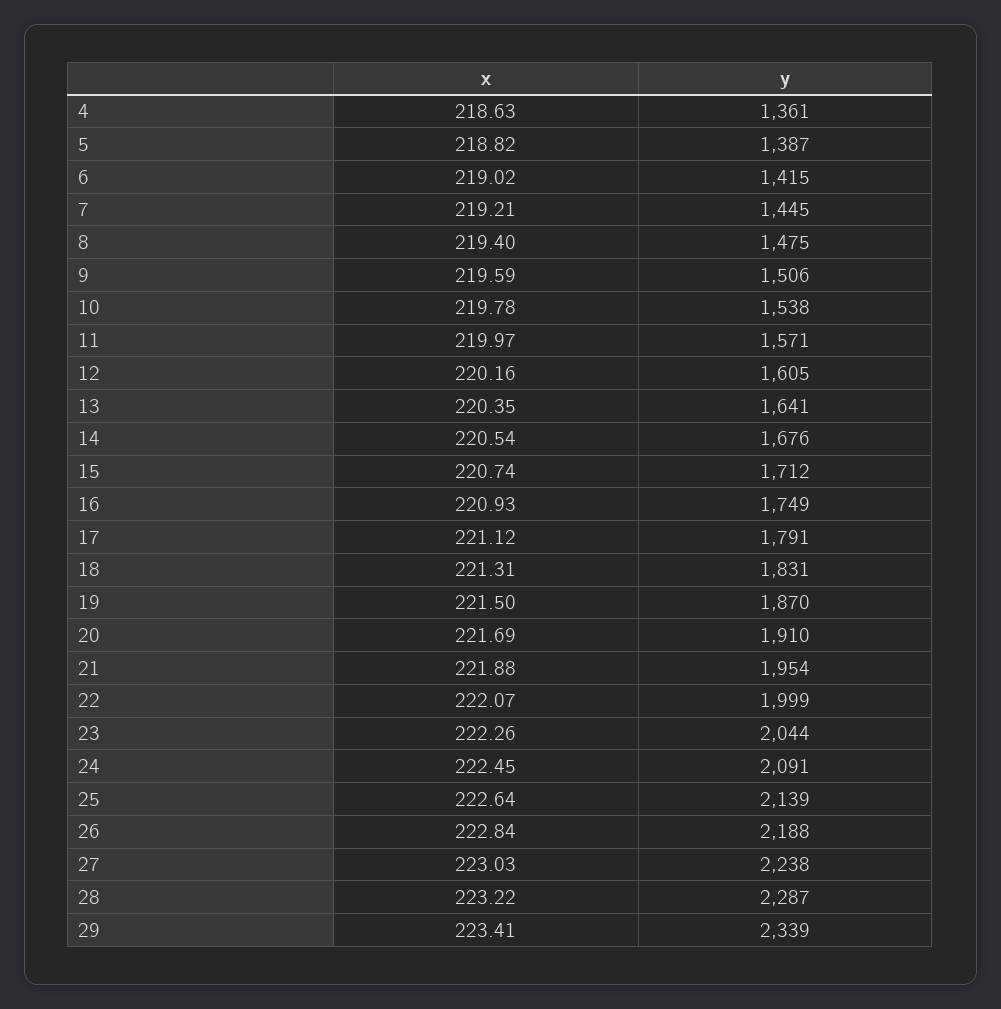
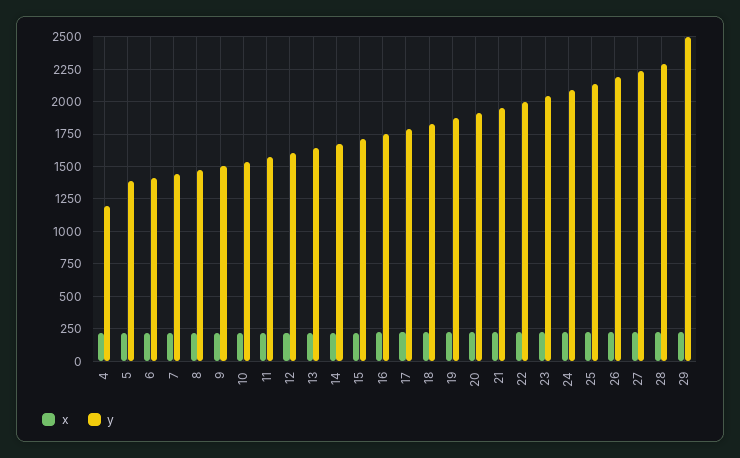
  {
    "x": {
      "4": 218.63,
      "5": 218.82,
      "6": 219.02,
      "7": 219.21,
      "8": 219.4,
      "9": 219.59,
      "10": 219.78,
      "11": 219.97,
      "12": 220.16,
      "13": 220.35,
      "14": 220.54,
      "15": 220.74,
      "16": 220.93,
      "17": 221.12,
      "18": 221.31,
      "19": 221.5,
      "20": 221.69,
      "21": 221.88,
      "22": 222.07,
      "23": 222.26,
      "24": 222.45,
      "25": 222.64,
      "26": 222.84,
      "27": 223.03,
      "28": 223.22,
      "29": 223.41
    },
    "y": {
-     "4": 1361,
+     "4": 1200,
      "5": 1387,
      "6": 1415,
      "7": 1445,
      "8": 1475,
      "9": 1506,
      "10": 1538,
      "11": 1571,
      "12": 1605,
      "13": 1641,
      "14": 1676,
      "15": 1712,
      "16": 1749,
      "17": 1791,
      "18": 1831,
      "19": 1870,
      "20": 1910,
      "21": 1954,
      "22": 1999,
      "23": 2044,
      "24": 2091,
      "25": 2139,
      "26": 2188,
      "27": 2238,
      "28": 2287,
-     "29": 2339
+     "29": 2500
    }
  }

